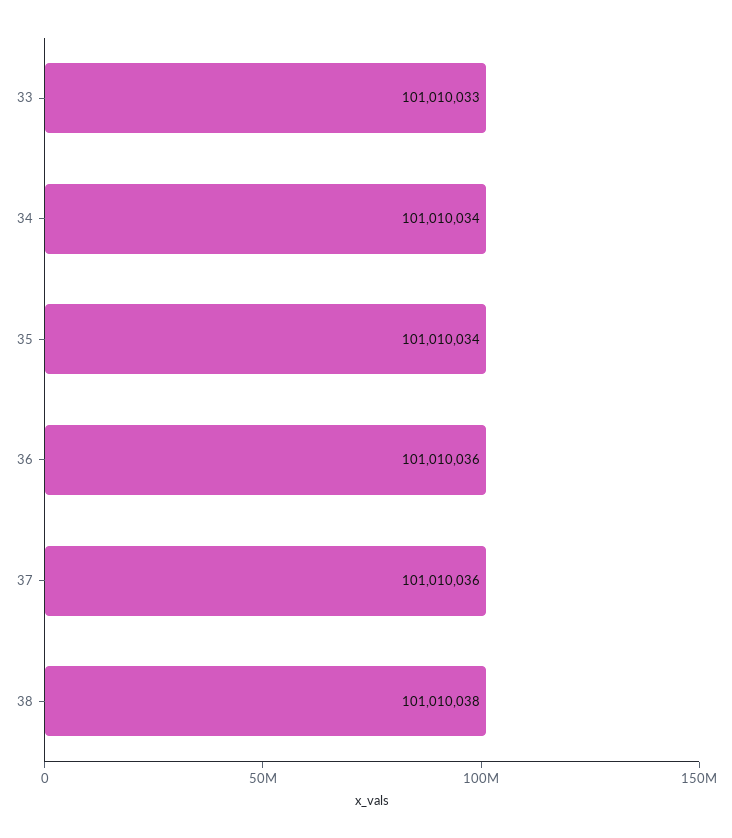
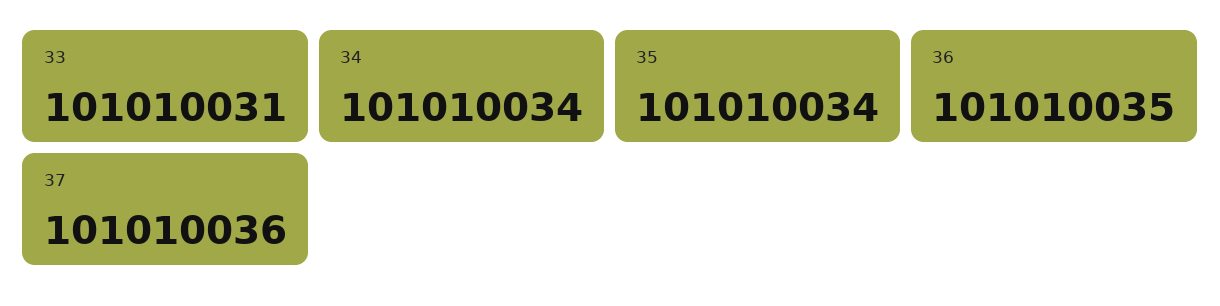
  {
-   "33": 101010033,
+   "33": 101010031,
    "34": 101010034,
    "35": 101010034,
-   "36": 101010036,
+   "36": 101010035,
-   "37": 101010036,
+   "37": 101010036
-   "38": 101010038
  }

